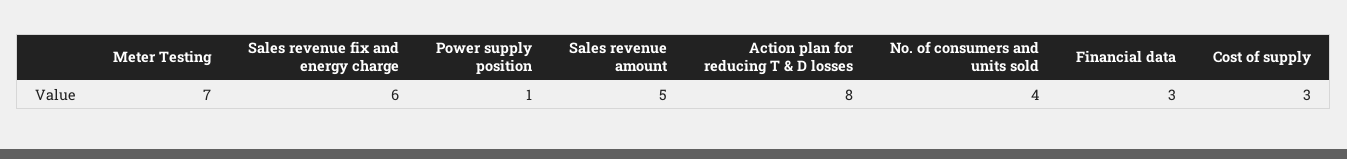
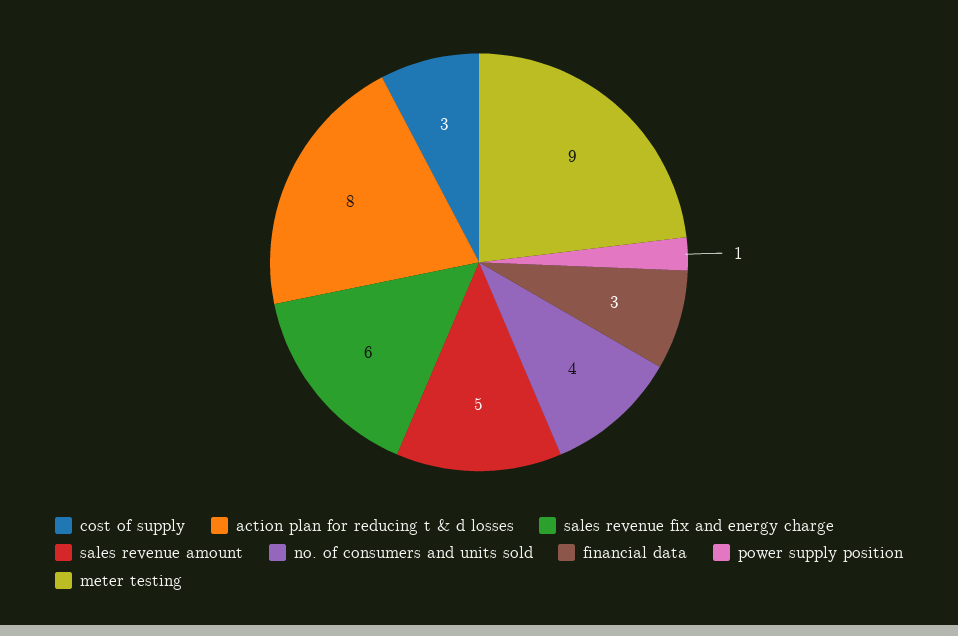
  {
-   "Meter Testing": 7,
+   "Meter Testing": 9,
    "Sales revenue fix and energy charge": 6,
    "Power supply position": 1,
    "Sales revenue amount": 5,
    "Action plan for reducing T & D losses": 8,
    "No. of consumers and units sold": 4,
    "Financial data": 3,
    "Cost of supply": 3
  }

